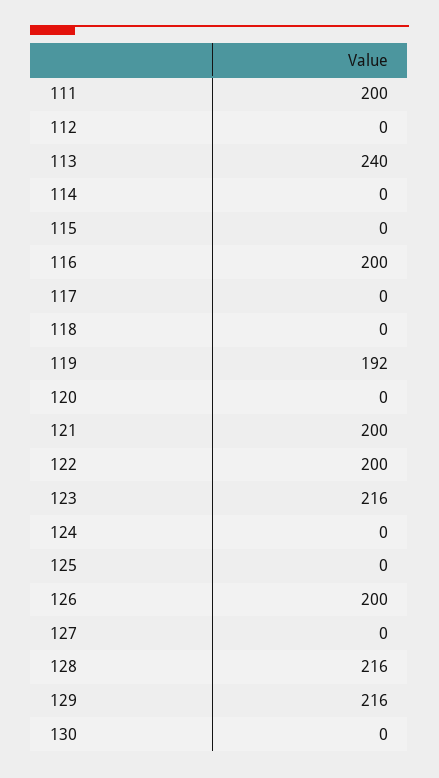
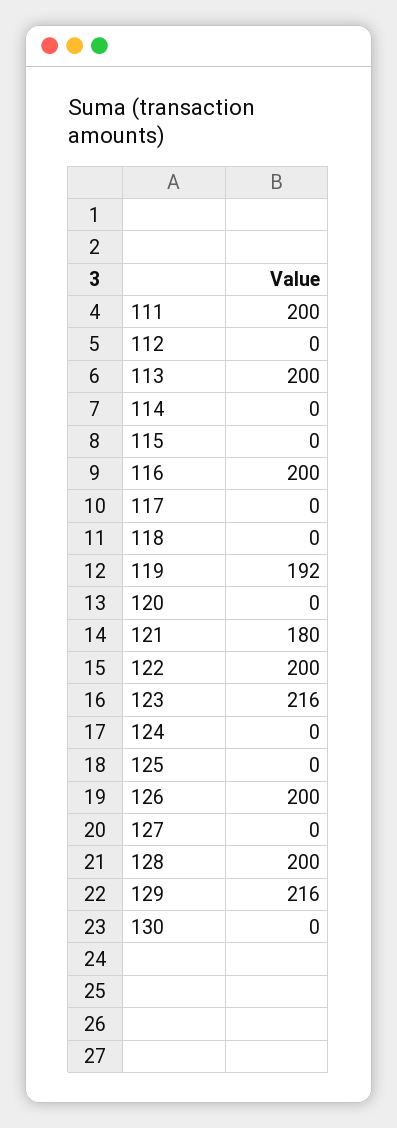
  {
    "111": 200,
    "112": 0,
-   "113": 240,
+   "113": 200,
    "114": 0,
    "115": 0,
    "116": 200,
    "117": 0,
    "118": 0,
    "119": 192,
    "120": 0,
-   "121": 200,
+   "121": 180,
    "122": 200,
    "123": 216,
    "124": 0,
    "125": 0,
    "126": 200,
    "127": 0,
-   "128": 216,
+   "128": 200,
    "129": 216,
    "130": 0
  }

